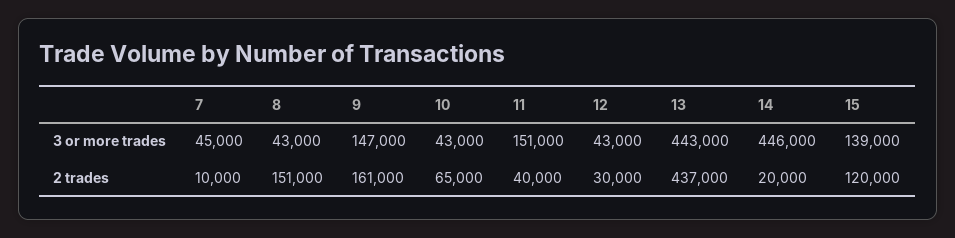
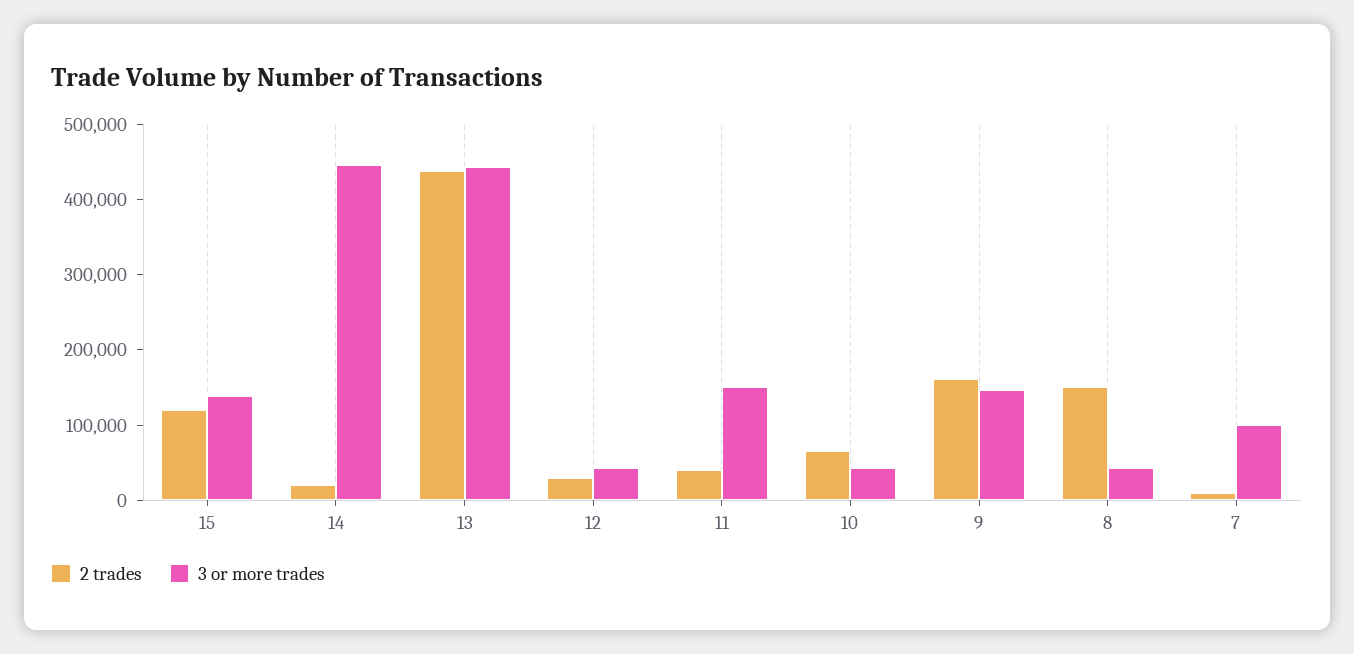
  {
    "3 or more trades": {
-     "7": 45000,
+     "7": 100000,
      "8": 43000,
      "9": 147000,
      "10": 43000,
      "11": 151000,
      "12": 43000,
      "13": 443000,
      "14": 446000,
      "15": 139000
    },
    "2 trades": {
      "7": 10000,
      "8": 151000,
      "9": 161000,
      "10": 65000,
      "11": 40000,
      "12": 30000,
      "13": 437000,
      "14": 20000,
      "15": 120000
    }
  }

